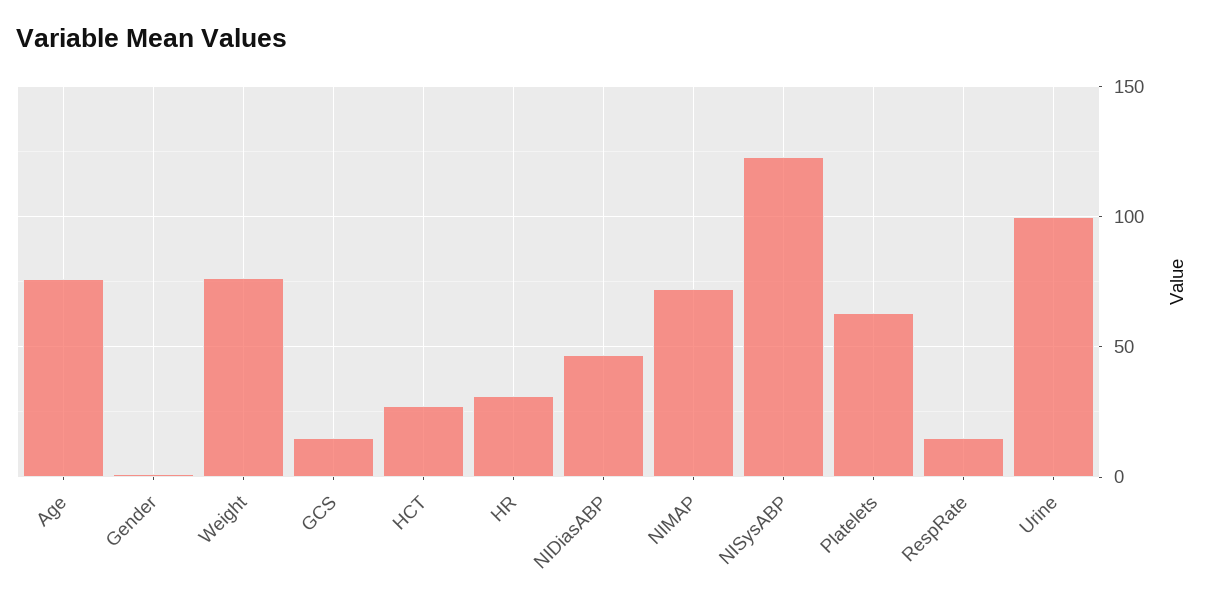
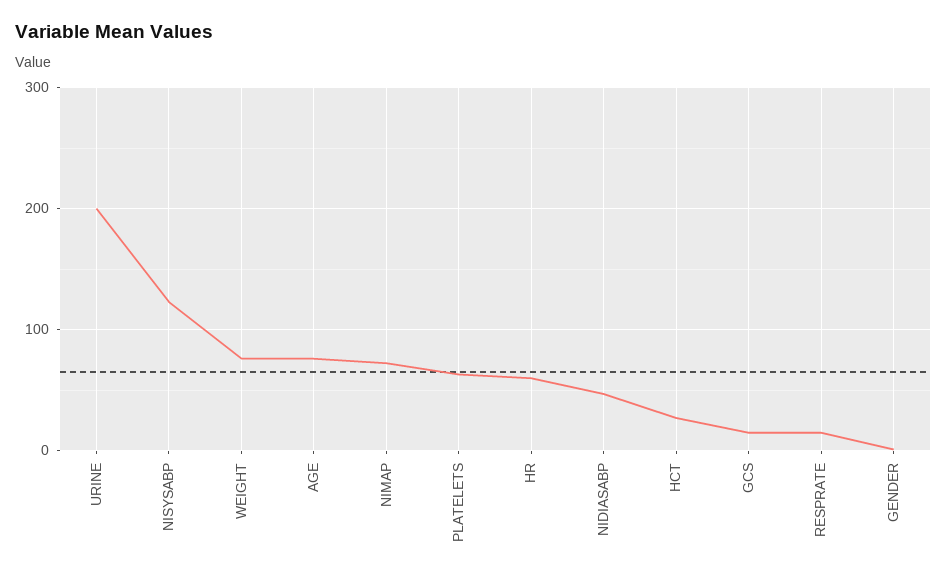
  {
    "Age": 75,
    "Gender": 0,
    "Weight": 75,
    "GCS": 15,
    "HCT": 25,
-   "HR": 30,
+   "HR": 60,
    "NIDiasABP": 45,
    "NIMAP": 70,
    "NISysABP": 125,
    "Platelets": 65,
    "RespRate": 15,
-   "Urine": 100
+   "Urine": 200
  }

